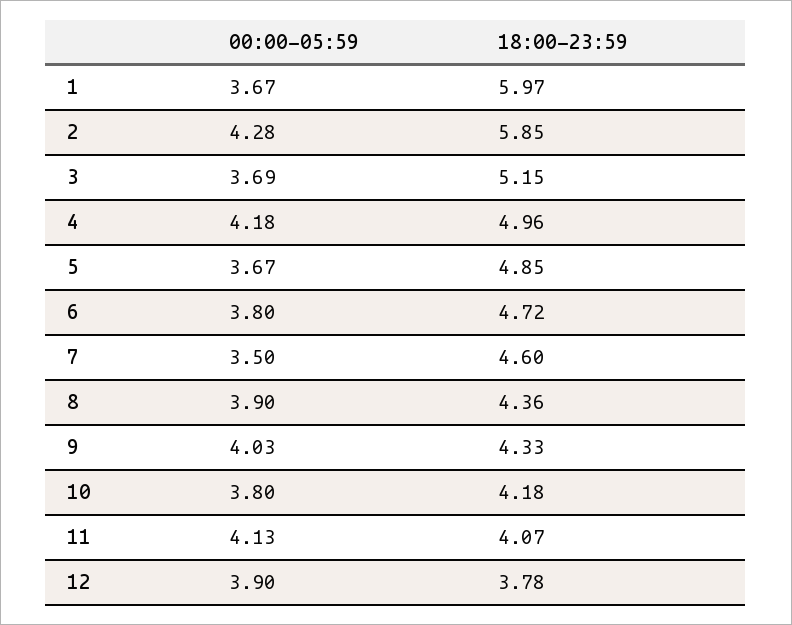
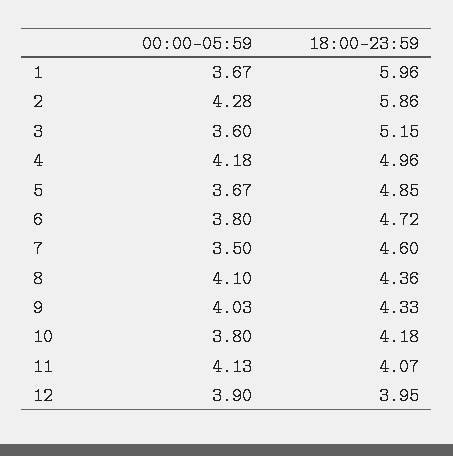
  {
    "00:00-05:59": {
      "1": 3.67,
      "2": 4.28,
-     "3": 3.69,
+     "3": 3.6,
      "4": 4.18,
      "5": 3.67,
      "6": 3.8,
      "7": 3.5,
-     "8": 3.9,
+     "8": 4.1,
      "9": 4.03,
      "10": 3.8,
      "11": 4.13,
      "12": 3.9
    },
    "18:00-23:59": {
-     "1": 5.97,
+     "1": 5.96,
-     "2": 5.85,
+     "2": 5.86,
      "3": 5.15,
      "4": 4.96,
      "5": 4.85,
      "6": 4.72,
      "7": 4.6,
      "8": 4.36,
      "9": 4.33,
      "10": 4.18,
      "11": 4.07,
-     "12": 3.78
+     "12": 3.95
    }
  }

